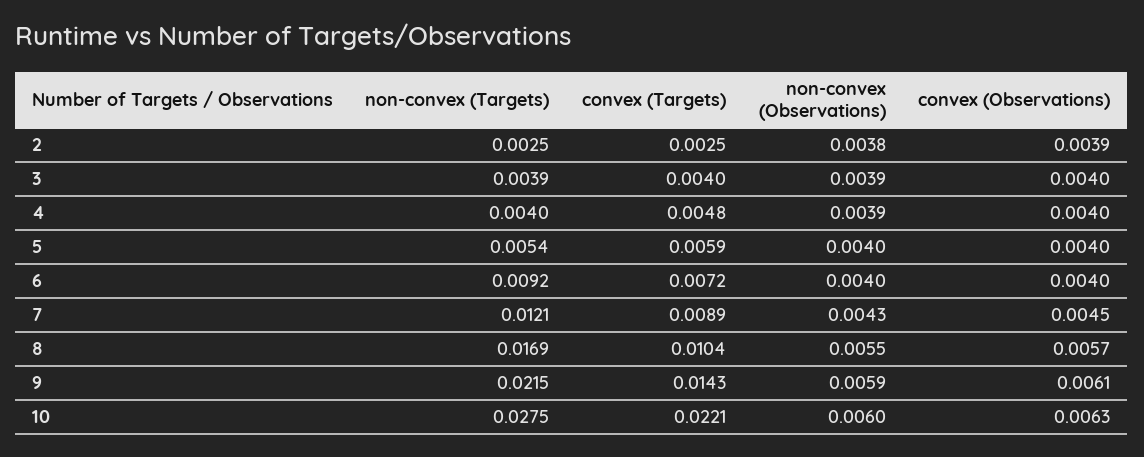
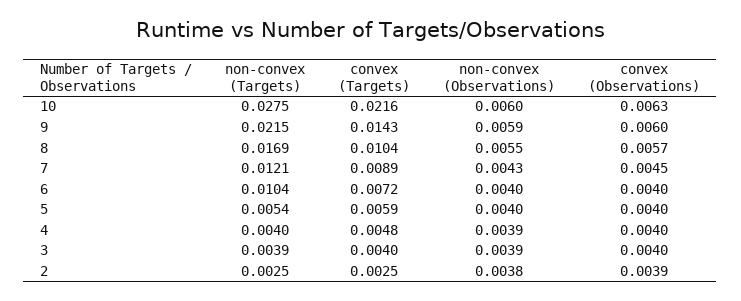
  {
    "non-convex (Targets)": {
      "2": 0.0025,
      "3": 0.0039,
      "4": 0.004,
      "5": 0.0054,
-     "6": 0.0092,
+     "6": 0.0104,
      "7": 0.0121,
      "8": 0.0169,
      "9": 0.0215,
      "10": 0.0275
    },
    "convex (Targets)": {
      "2": 0.0025,
      "3": 0.004,
      "4": 0.0048,
      "5": 0.0059,
      "6": 0.0072,
      "7": 0.0089,
      "8": 0.0104,
      "9": 0.0143,
-     "10": 0.0221
+     "10": 0.0216
    },
    "non-convex (Observations)": {
      "2": 0.0038,
      "3": 0.0039,
      "4": 0.0039,
      "5": 0.004,
      "6": 0.004,
      "7": 0.0043,
      "8": 0.0055,
      "9": 0.0059,
      "10": 0.006
    },
    "convex (Observations)": {
      "2": 0.0039,
      "3": 0.004,
      "4": 0.004,
      "5": 0.004,
      "6": 0.004,
      "7": 0.0045,
      "8": 0.0057,
-     "9": 0.0061,
+     "9": 0.006,
      "10": 0.0063
    }
  }

